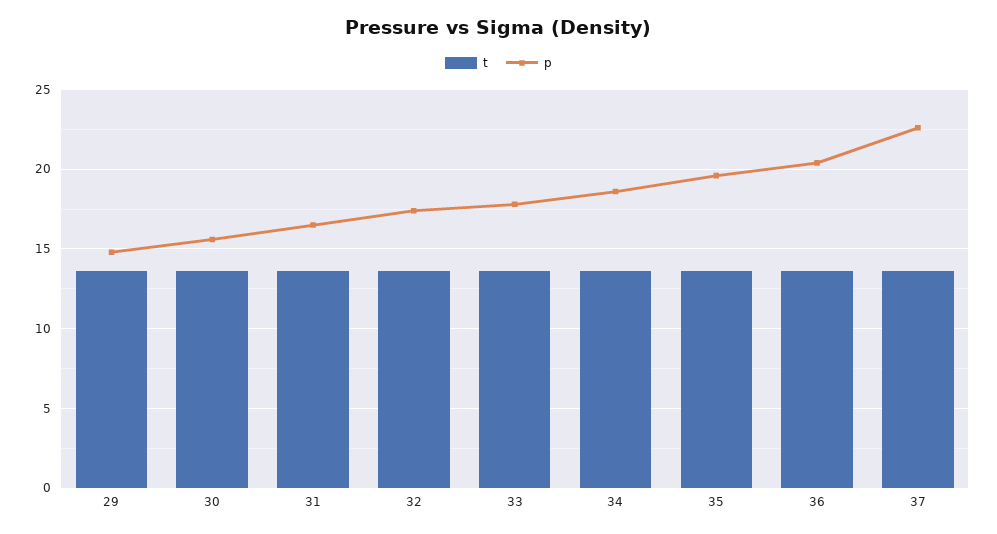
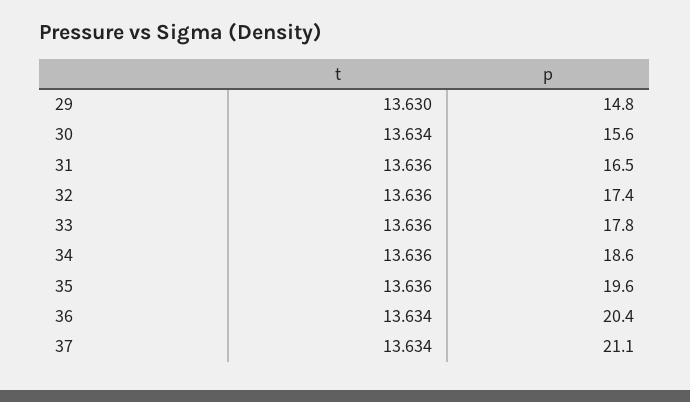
  {
    "t": {
      "29": 13.63,
      "30": 13.634,
      "31": 13.636,
      "32": 13.636,
      "33": 13.636,
      "34": 13.636,
      "35": 13.636,
      "36": 13.634,
      "37": 13.634
    },
    "p": {
      "29": 14.8,
      "30": 15.6,
      "31": 16.5,
      "32": 17.4,
      "33": 17.8,
      "34": 18.6,
      "35": 19.6,
      "36": 20.4,
-     "37": 22.5
+     "37": 21.1
    }
  }

